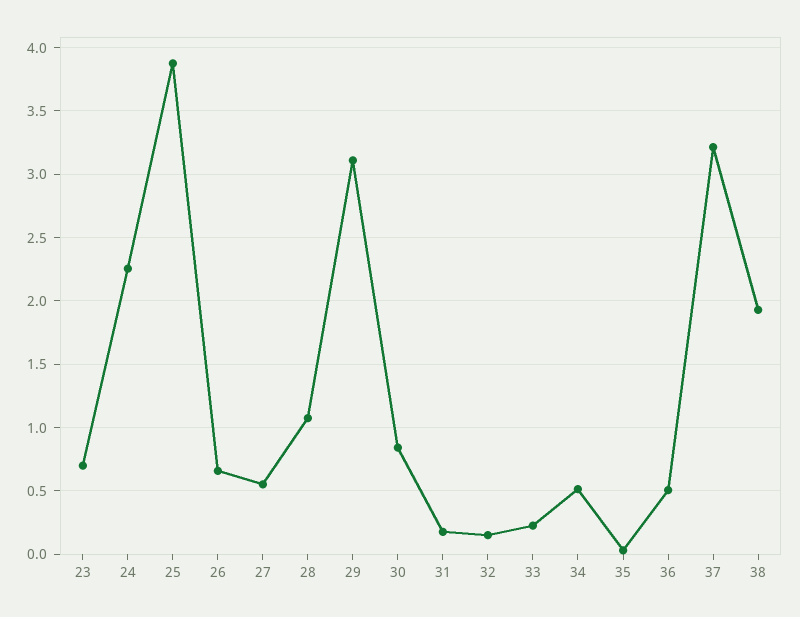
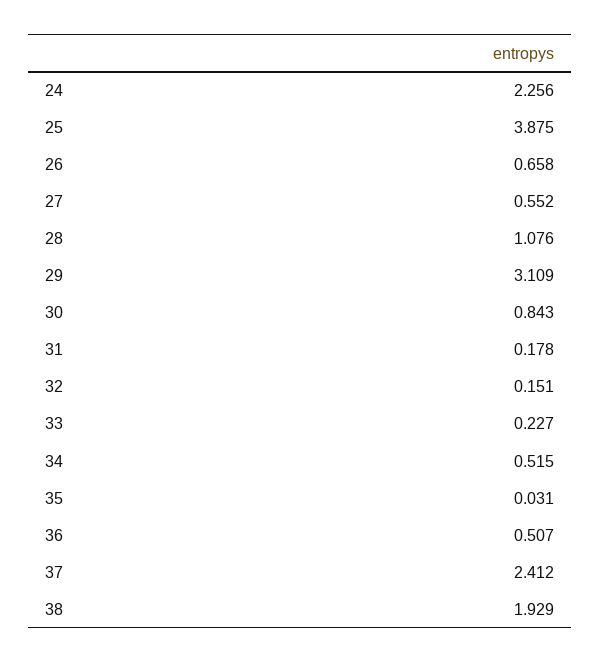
  {
-   "23": 0.7,
    "24": 2.256,
    "25": 3.875,
    "26": 0.658,
    "27": 0.552,
    "28": 1.076,
    "29": 3.109,
    "30": 0.843,
    "31": 0.178,
    "32": 0.151,
    "33": 0.227,
    "34": 0.515,
    "35": 0.031,
    "36": 0.507,
-   "37": 3.2,
+   "37": 2.412,
    "38": 1.929
  }

